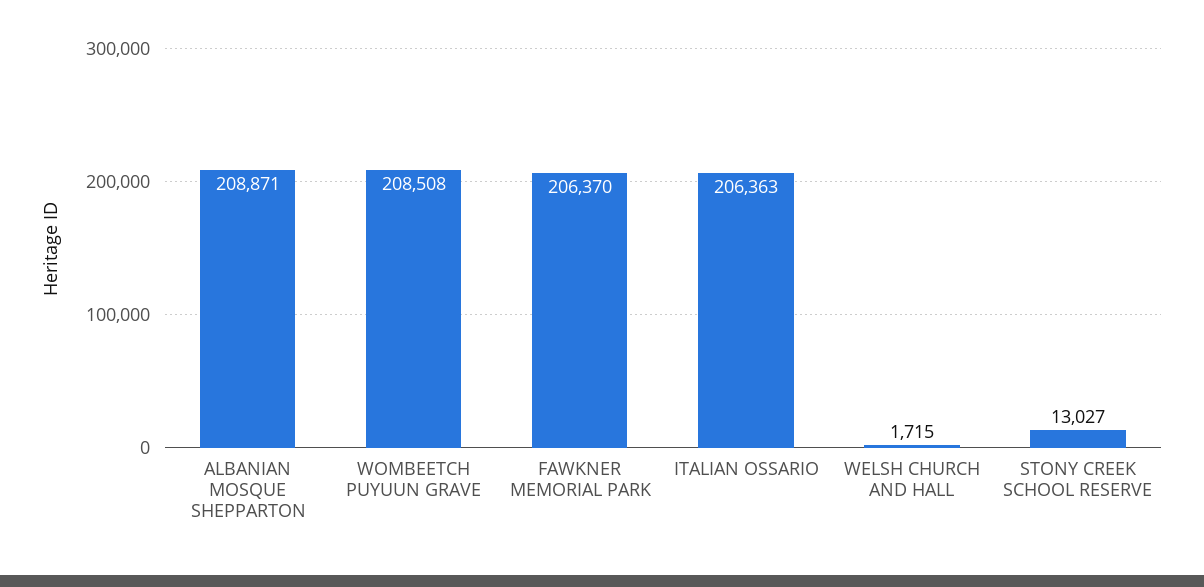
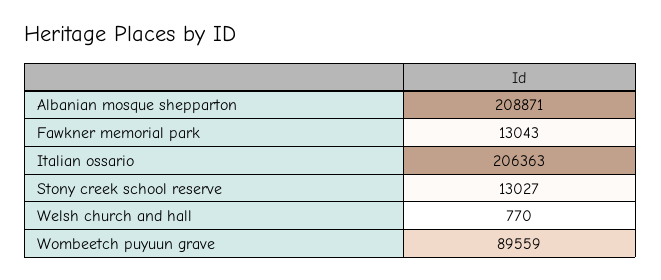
  {
    "ALBANIAN MOSQUE SHEPPARTON": 208871,
-   "WOMBEETCH PUYUUN GRAVE": 208508,
+   "WOMBEETCH PUYUUN GRAVE": 89559,
-   "FAWKNER MEMORIAL PARK": 206370,
+   "FAWKNER MEMORIAL PARK": 13043,
    "ITALIAN OSSARIO": 206363,
-   "WELSH CHURCH AND HALL": 1715,
+   "WELSH CHURCH AND HALL": 770,
    "STONY CREEK SCHOOL RESERVE": 13027
  }

